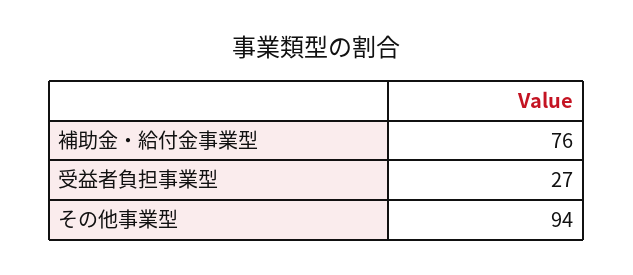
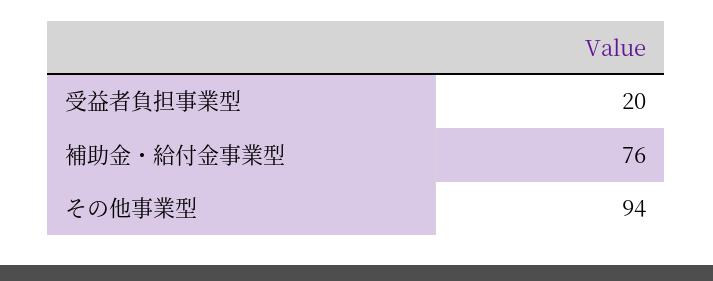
  {
    "補助金・給付金事業型": 76,
-   "受益者負担事業型": 27,
+   "受益者負担事業型": 20,
    "その他事業型": 94
  }

